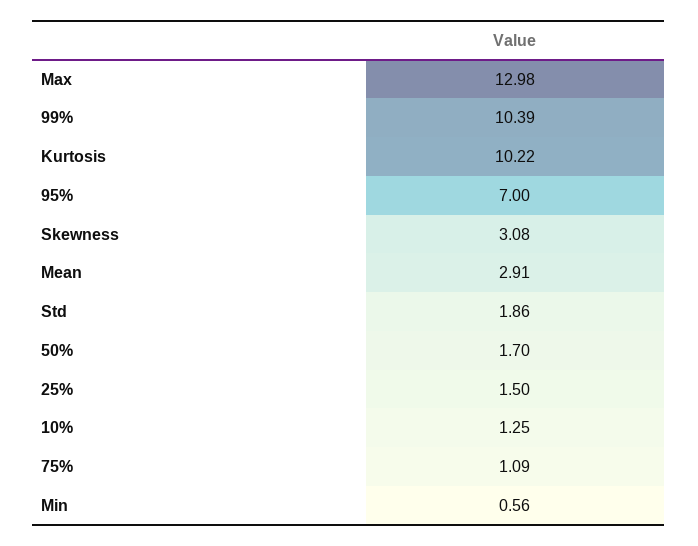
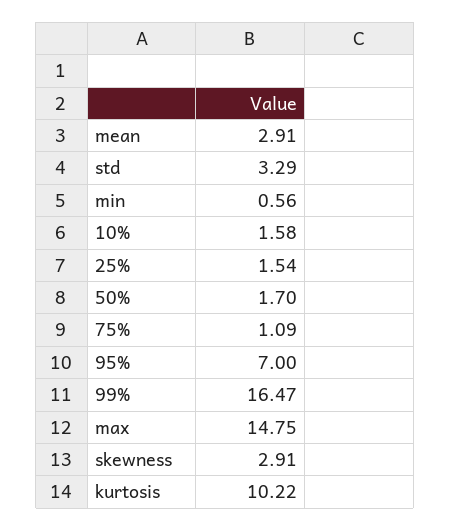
  {
-   "Max": 12.98,
+   "Max": 14.75,
-   "99%": 10.39,
+   "99%": 16.47,
    "Kurtosis": 10.22,
    "95%": 7,
-   "Skewness": 3.08,
+   "Skewness": 2.91,
    "Mean": 2.91,
-   "Std": 1.86,
+   "Std": 3.29,
    "50%": 1.7,
-   "25%": 1.5,
+   "25%": 1.54,
-   "10%": 1.25,
+   "10%": 1.58,
    "75%": 1.09,
    "Min": 0.56
  }

